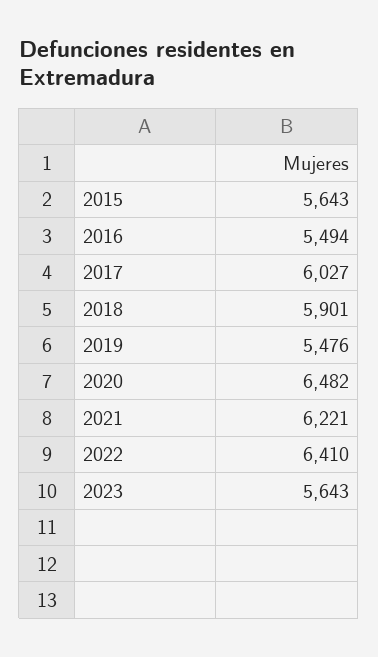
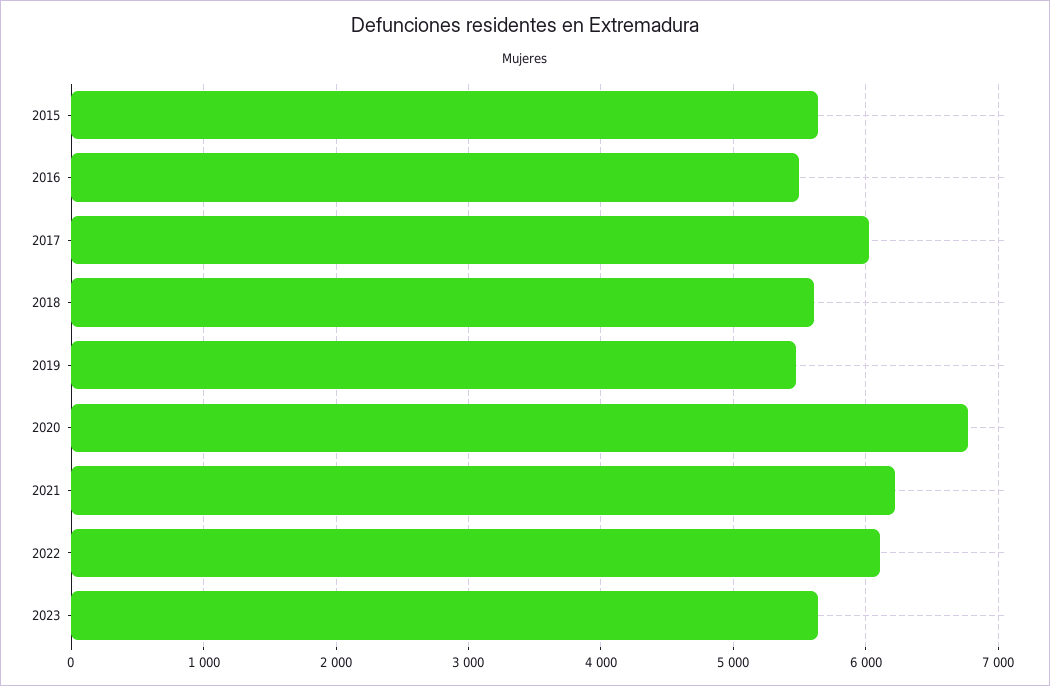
  {
    "2015": 5643,
    "2016": 5494,
    "2017": 6027,
-   "2018": 5901,
+   "2018": 5600,
    "2019": 5476,
-   "2020": 6482,
+   "2020": 6800,
    "2021": 6221,
-   "2022": 6410,
+   "2022": 6100,
    "2023": 5643
  }

